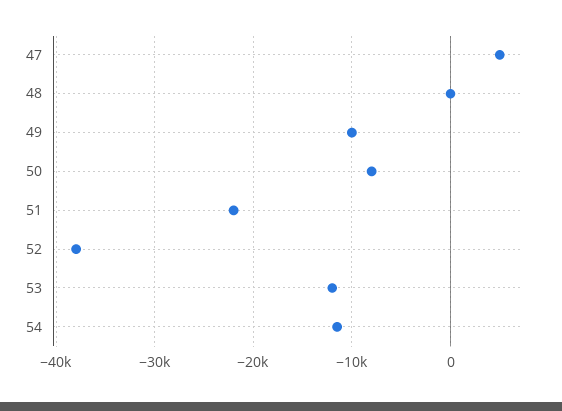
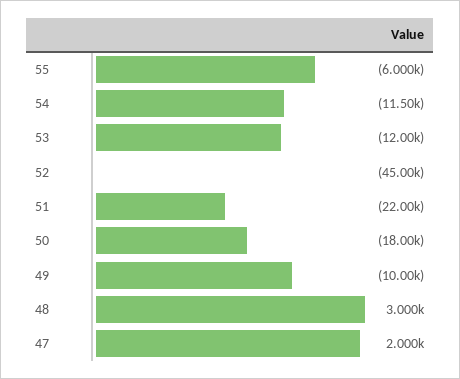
  {
-   "47": 5000,
+   "47": 2000,
-   "48": 0,
+   "48": 3000,
    "49": -10000,
-   "50": -8000,
+   "50": -18000,
    "51": -22000,
-   "52": -38000,
+   "52": -45000,
    "53": -12000,
-   "54": -11500
+   "54": -11500,
+   "55": -6000
  }

